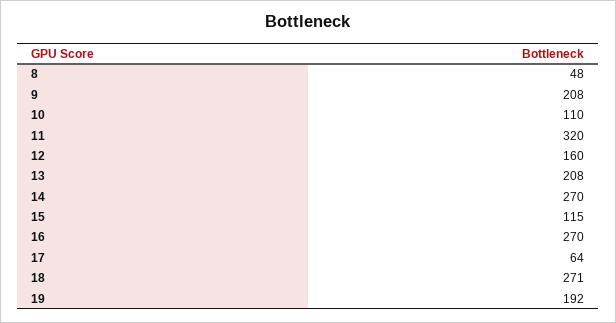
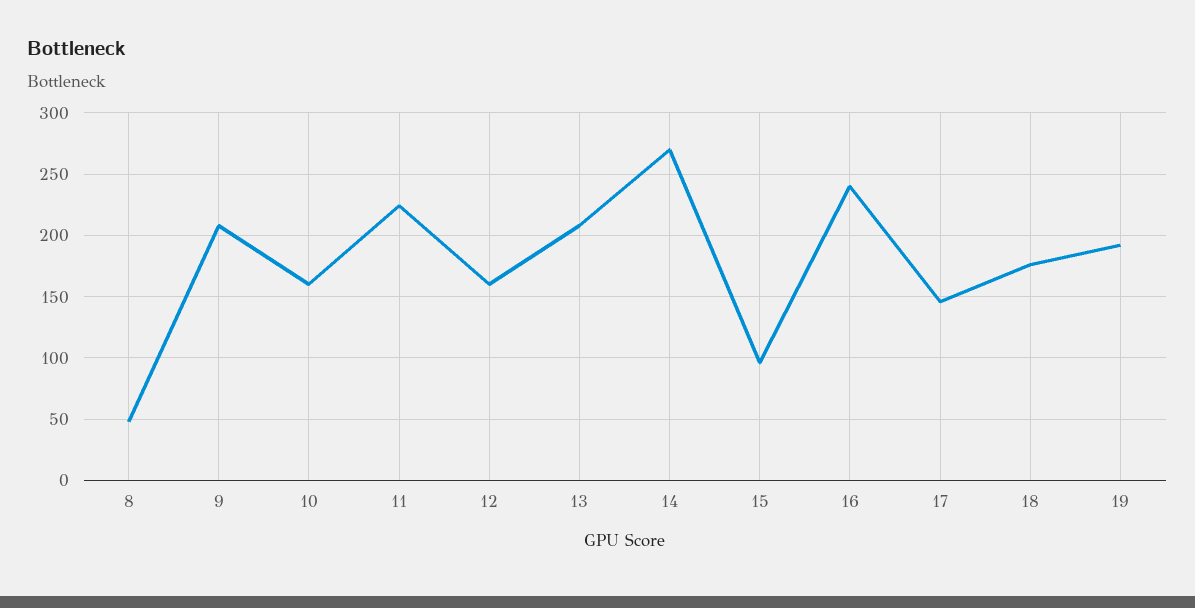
  {
    "8": 48,
    "9": 208,
-   "10": 110,
+   "10": 160,
-   "11": 320,
+   "11": 225,
    "12": 160,
    "13": 208,
    "14": 270,
-   "15": 115,
+   "15": 95,
-   "16": 270,
+   "16": 240,
-   "17": 64,
+   "17": 145,
-   "18": 271,
+   "18": 175,
    "19": 192
  }

